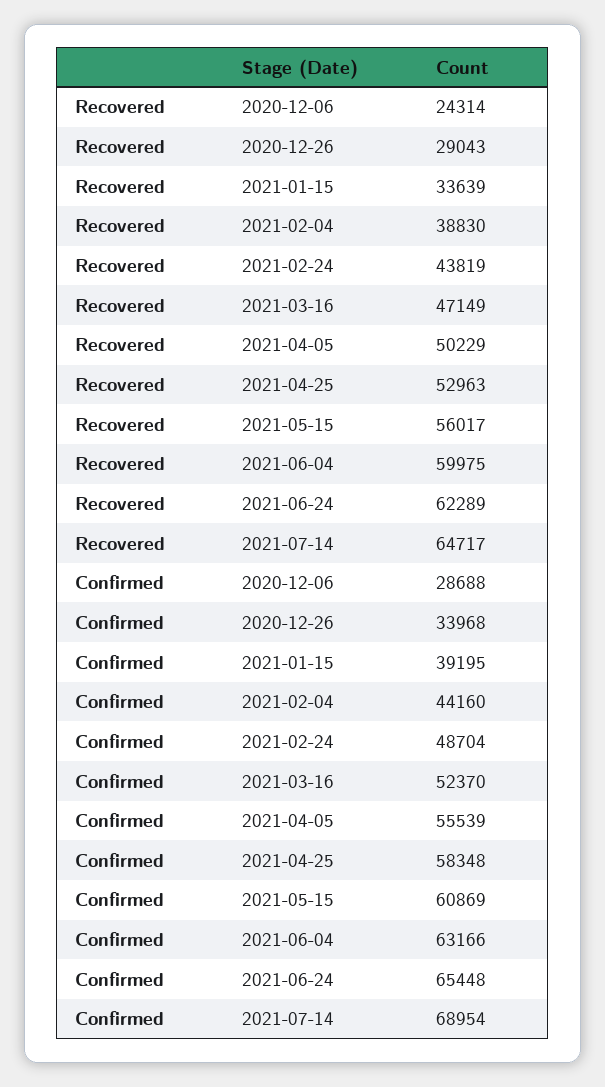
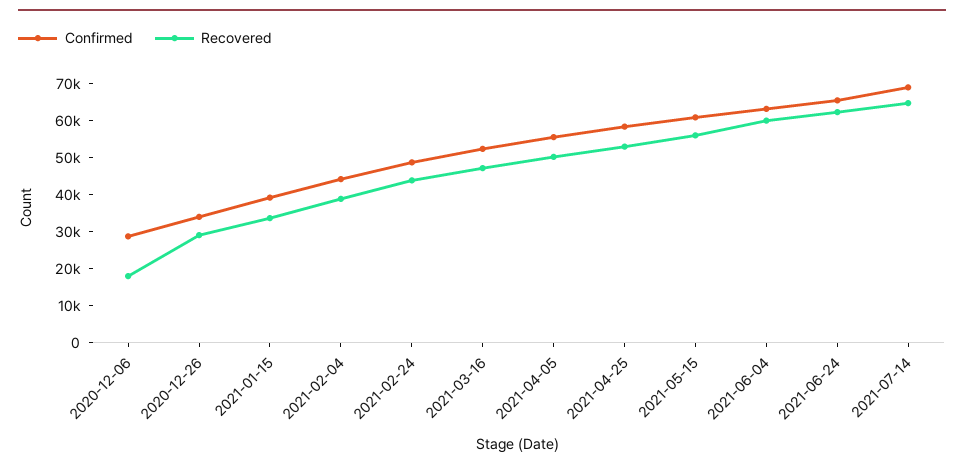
  {
    "Recovered": {
-     "2020-12-06": 24314,
+     "2020-12-06": 17500,
      "2020-12-26": 29043,
      "2021-01-15": 33639,
      "2021-02-04": 38830,
      "2021-02-24": 43819,
      "2021-03-16": 47149,
      "2021-04-05": 50229,
      "2021-04-25": 52963,
      "2021-05-15": 56017,
      "2021-06-04": 59975,
      "2021-06-24": 62289,
      "2021-07-14": 64717
    },
    "Confirmed": {
      "2020-12-06": 28688,
      "2020-12-26": 33968,
      "2021-01-15": 39195,
      "2021-02-04": 44160,
      "2021-02-24": 48704,
      "2021-03-16": 52370,
      "2021-04-05": 55539,
      "2021-04-25": 58348,
      "2021-05-15": 60869,
      "2021-06-04": 63166,
      "2021-06-24": 65448,
      "2021-07-14": 68954
    }
  }

